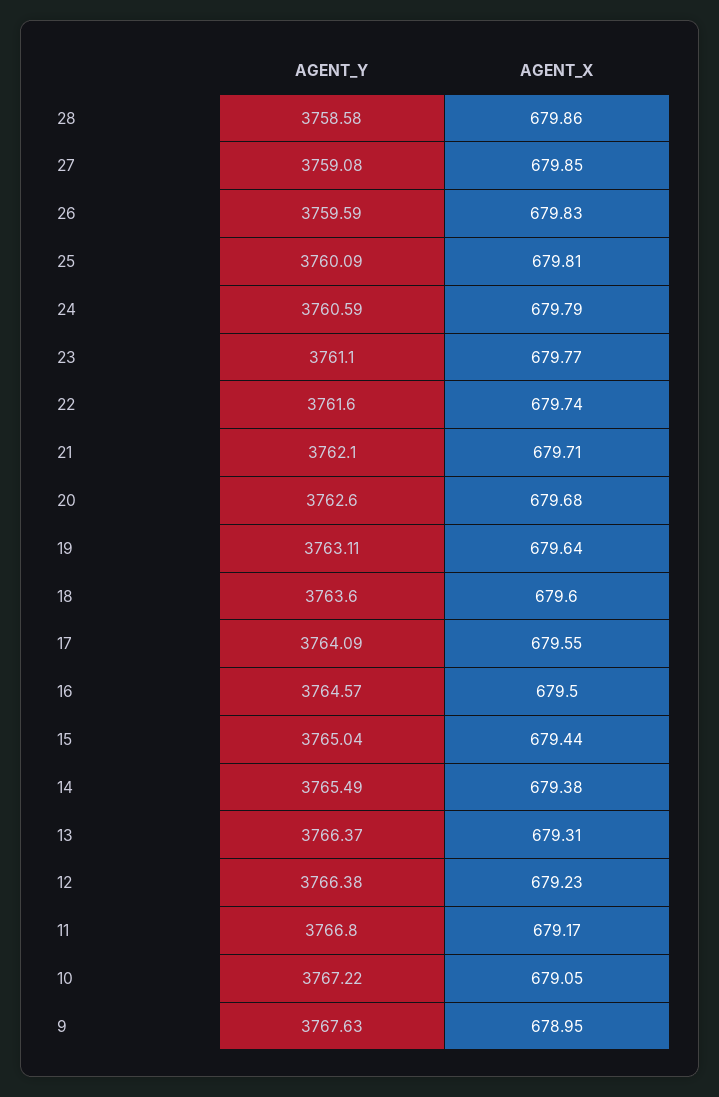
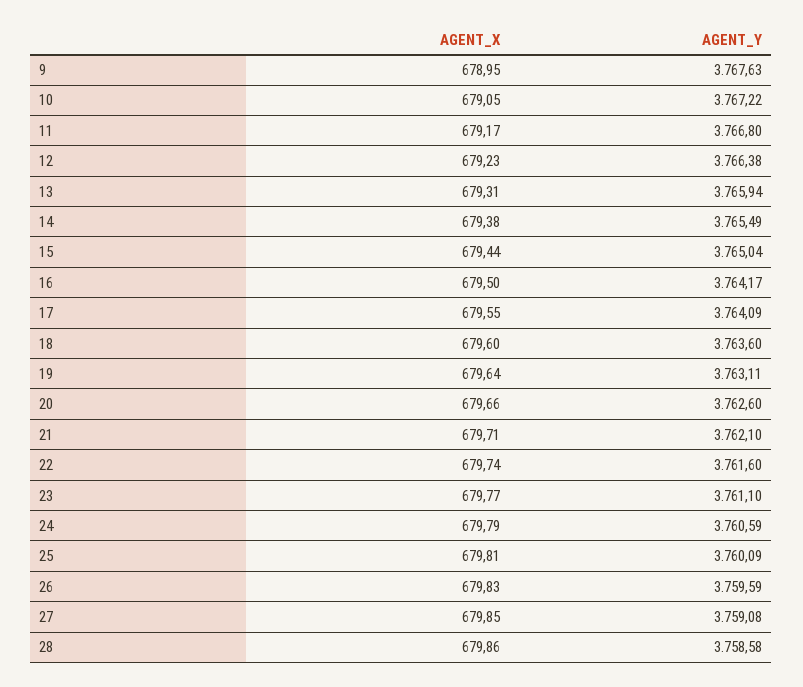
  {
    "AGENT_Y": {
      "28": 3758.58,
      "27": 3759.08,
      "26": 3759.59,
      "25": 3760.09,
      "24": 3760.59,
      "23": 3761.1,
      "22": 3761.6,
      "21": 3762.1,
      "20": 3762.6,
      "19": 3763.11,
      "18": 3763.6,
      "17": 3764.09,
-     "16": 3764.57,
+     "16": 3764.17,
      "15": 3765.04,
      "14": 3765.49,
-     "13": 3766.37,
+     "13": 3765.94,
      "12": 3766.38,
      "11": 3766.8,
      "10": 3767.22,
      "9": 3767.63
    },
    "AGENT_X": {
      "28": 679.86,
      "27": 679.85,
      "26": 679.83,
      "25": 679.81,
      "24": 679.79,
      "23": 679.77,
      "22": 679.74,
      "21": 679.71,
-     "20": 679.68,
+     "20": 679.66,
      "19": 679.64,
      "18": 679.6,
      "17": 679.55,
      "16": 679.5,
      "15": 679.44,
      "14": 679.38,
      "13": 679.31,
      "12": 679.23,
      "11": 679.17,
      "10": 679.05,
      "9": 678.95
    }
  }

